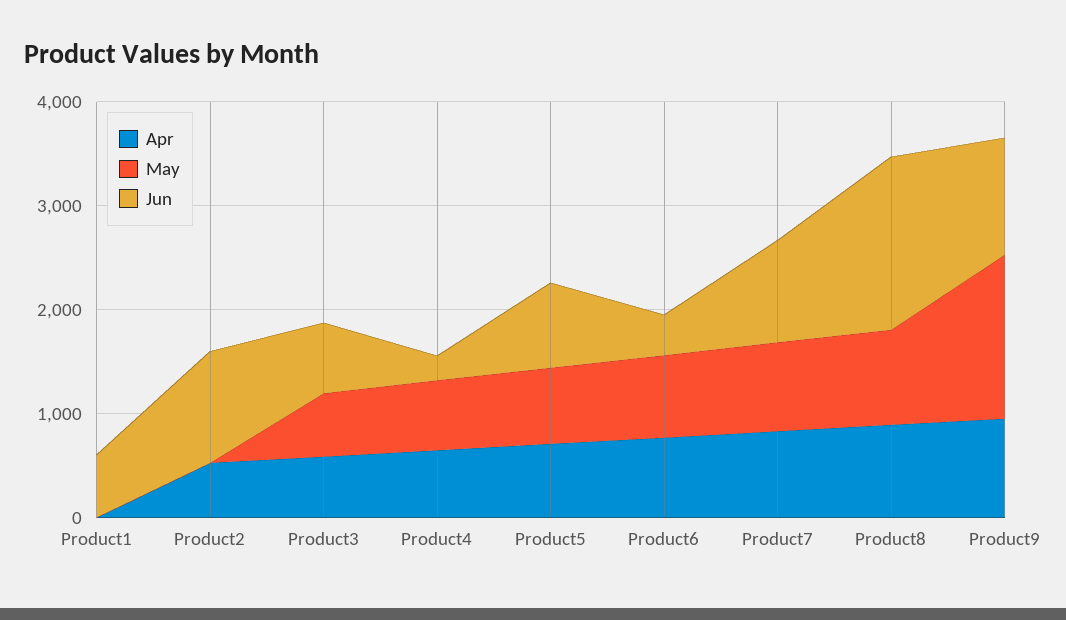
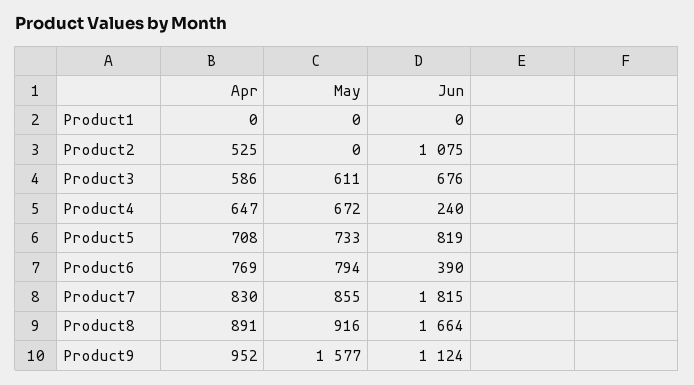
  {
    "Apr": {
      "Product1": 0,
      "Product2": 525,
      "Product3": 586,
      "Product4": 647,
      "Product5": 708,
      "Product6": 769,
      "Product7": 830,
      "Product8": 891,
      "Product9": 952
    },
    "May": {
      "Product1": 0,
      "Product2": 0,
      "Product3": 611,
      "Product4": 672,
      "Product5": 733,
      "Product6": 794,
      "Product7": 855,
      "Product8": 916,
      "Product9": 1577
    },
    "Jun": {
-     "Product1": 600,
+     "Product1": 0,
      "Product2": 1075,
      "Product3": 676,
      "Product4": 240,
      "Product5": 819,
      "Product6": 390,
-     "Product7": 1000,
+     "Product7": 1815,
      "Product8": 1664,
      "Product9": 1124
    }
  }

